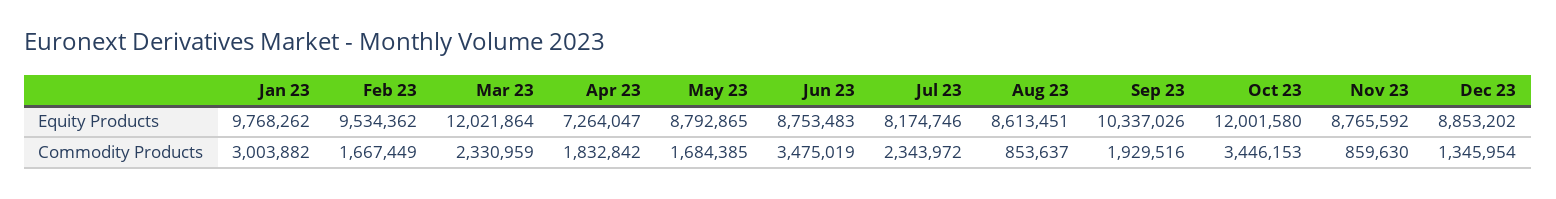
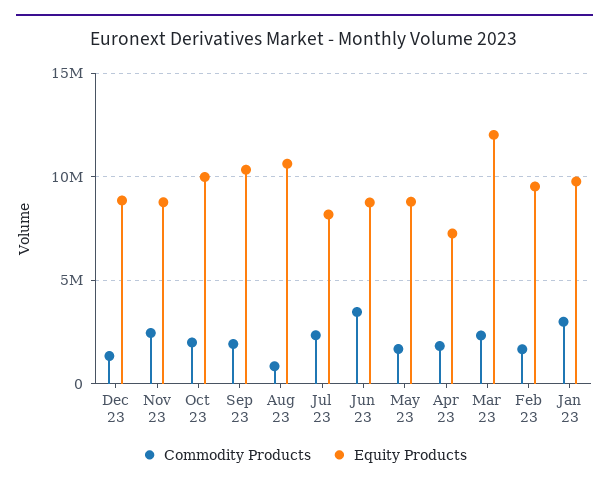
  {
    "Equity Products": {
      "Jan 23": 9768262,
      "Feb 23": 9534362,
      "Mar 23": 12021864,
      "Apr 23": 7264047,
      "May 23": 8792865,
      "Jun 23": 8753483,
      "Jul 23": 8174746,
-     "Aug 23": 8613451,
+     "Aug 23": 10500000,
      "Sep 23": 10337026,
-     "Oct 23": 12001580,
+     "Oct 23": 10000000,
      "Nov 23": 8765592,
      "Dec 23": 8853202
    },
    "Commodity Products": {
      "Jan 23": 3003882,
      "Feb 23": 1667449,
      "Mar 23": 2330959,
      "Apr 23": 1832842,
      "May 23": 1684385,
      "Jun 23": 3475019,
      "Jul 23": 2343972,
      "Aug 23": 853637,
      "Sep 23": 1929516,
-     "Oct 23": 3446153,
+     "Oct 23": 2000000,
-     "Nov 23": 859630,
+     "Nov 23": 2500000,
      "Dec 23": 1345954
    }
  }

